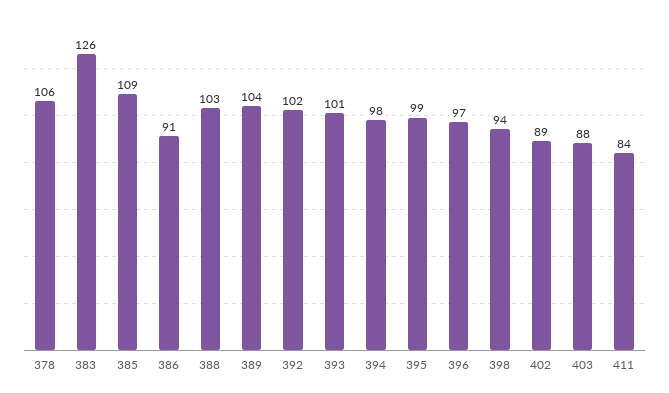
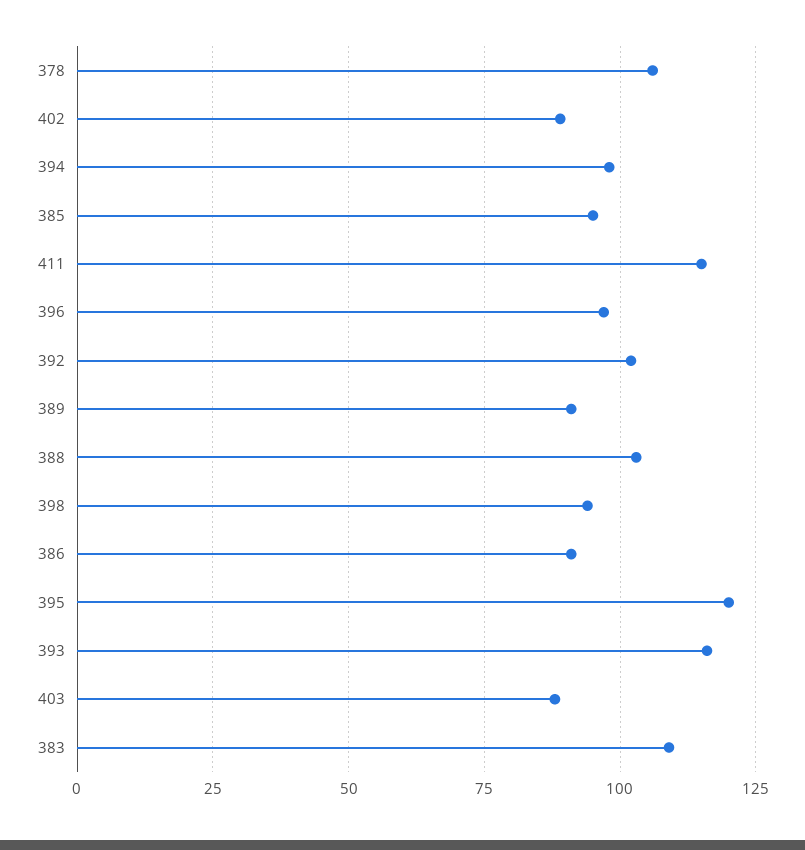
  {
    "378": 106,
-   "383": 126,
+   "383": 110,
-   "385": 109,
+   "385": 95,
    "386": 91,
    "388": 103,
-   "389": 104,
+   "389": 90,
    "392": 102,
-   "393": 101,
+   "393": 115,
    "394": 98,
-   "395": 99,
+   "395": 120,
    "396": 97,
    "398": 94,
    "402": 89,
    "403": 88,
-   "411": 84
+   "411": 115
  }

